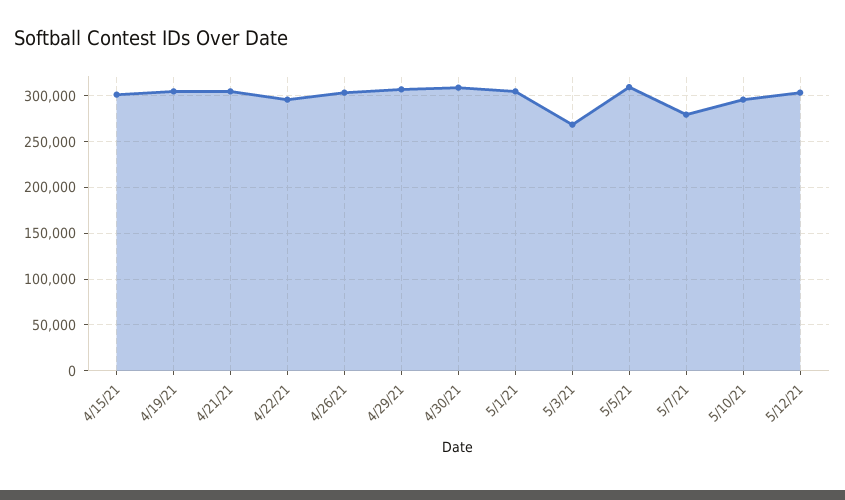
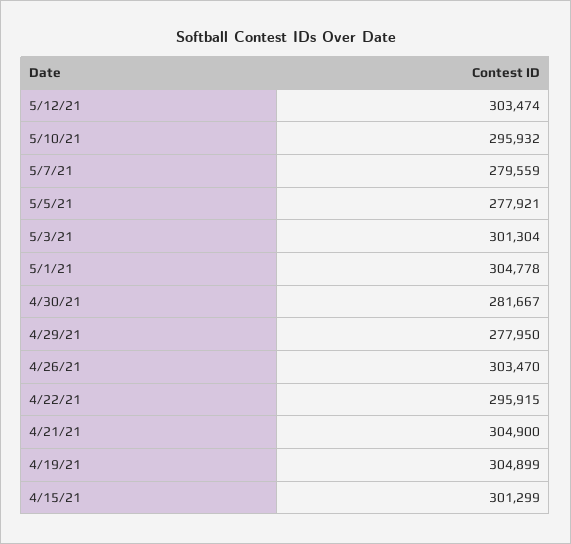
  {
    "4/15/21": 301299,
    "4/19/21": 304899,
    "4/21/21": 304900,
    "4/22/21": 295915,
    "4/26/21": 303470,
-   "4/29/21": 310000,
+   "4/29/21": 277950,
-   "4/30/21": 310000,
+   "4/30/21": 281667,
    "5/1/21": 304778,
-   "5/3/21": 270000,
+   "5/3/21": 301304,
-   "5/5/21": 310000,
+   "5/5/21": 277921,
    "5/7/21": 279559,
    "5/10/21": 295932,
    "5/12/21": 303474
  }

